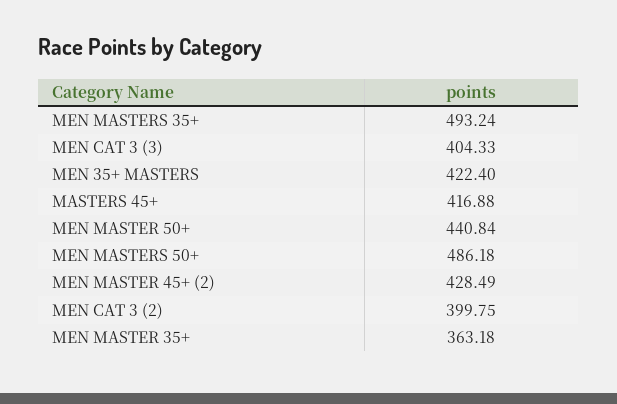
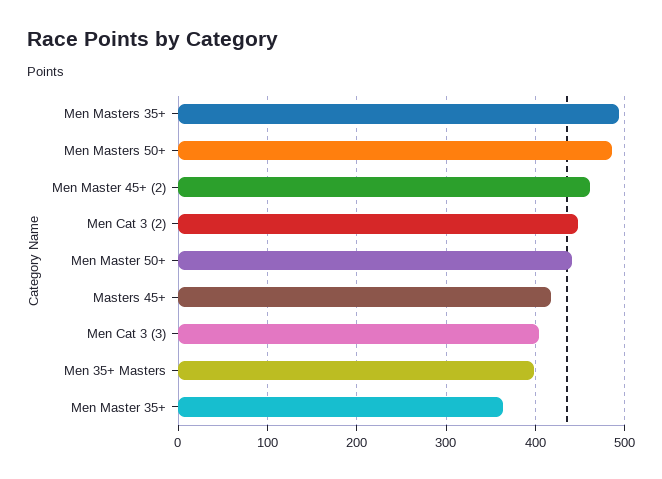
  {
    "MEN MASTERS 35+": 493.24,
    "MEN CAT 3 (3)": 404.33,
-   "MEN 35+ MASTERS": 422.4,
+   "MEN 35+ MASTERS": 400,
    "MASTERS 45+": 416.88,
    "MEN MASTER 50+": 440.84,
    "MEN MASTERS 50+": 486.18,
-   "MEN MASTER 45+ (2)": 428.49,
+   "MEN MASTER 45+ (2)": 460,
-   "MEN CAT 3 (2)": 399.75,
+   "MEN CAT 3 (2)": 450,
    "MEN MASTER 35+": 363.18
  }

